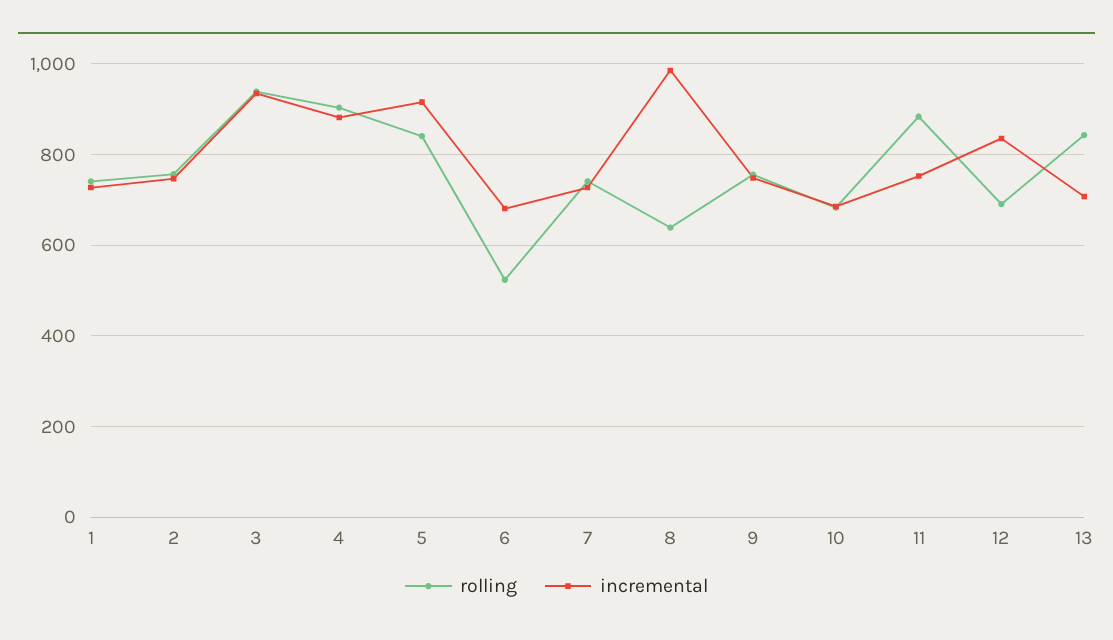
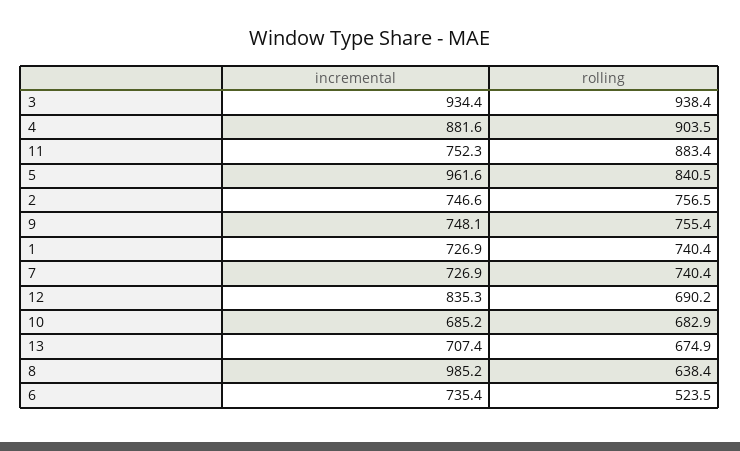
  {
    "rolling": {
      "1": 740.4,
      "2": 756.5,
      "3": 938.4,
      "4": 903.5,
      "5": 840.5,
      "6": 523.5,
      "7": 740.4,
      "8": 638.4,
      "9": 755.4,
      "10": 682.9,
      "11": 883.4,
      "12": 690.2,
-     "13": 840
+     "13": 674.9
    },
    "incremental": {
      "1": 726.9,
      "2": 746.6,
      "3": 934.4,
      "4": 881.6,
-     "5": 920,
+     "5": 961.6,
-     "6": 680,
+     "6": 735.4,
      "7": 726.9,
      "8": 985.2,
      "9": 748.1,
      "10": 685.2,
      "11": 752.3,
      "12": 835.3,
      "13": 707.4
    }
  }

